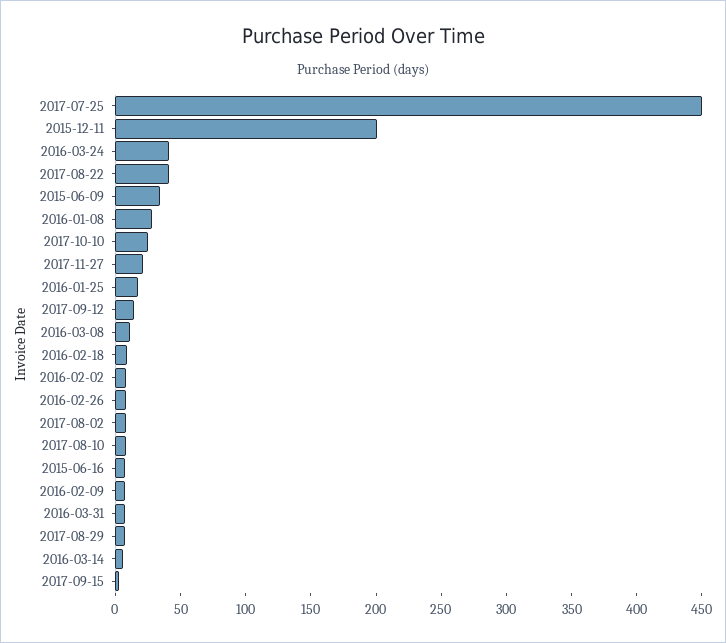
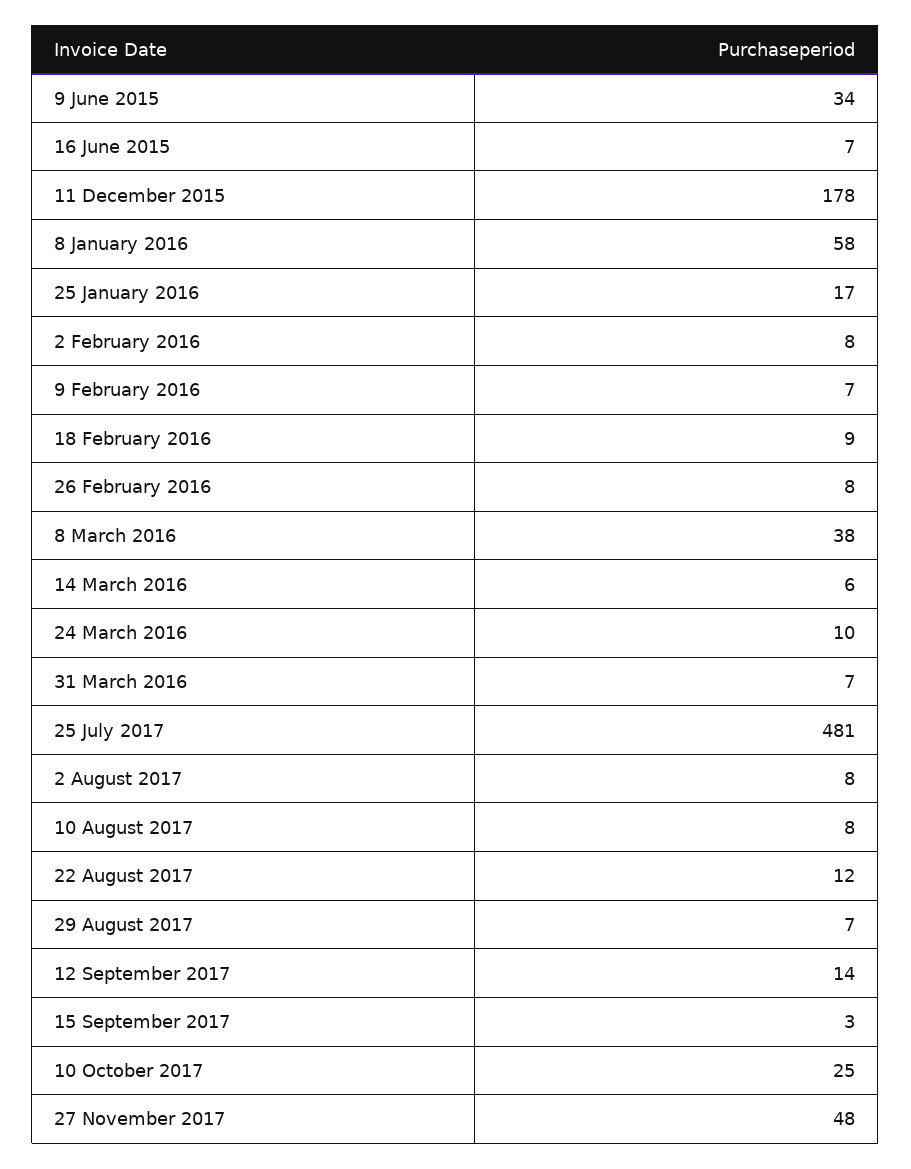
  {
-   "2017-07-25": 450,
+   "2017-07-25": 481,
-   "2015-12-11": 200,
+   "2015-12-11": 178,
-   "2016-03-24": 40,
+   "2016-03-24": 10,
-   "2017-08-22": 40,
+   "2017-08-22": 12,
    "2015-06-09": 34,
-   "2016-01-08": 30,
+   "2016-01-08": 58,
    "2017-10-10": 25,
-   "2017-11-27": 20,
+   "2017-11-27": 48,
    "2016-01-25": 17,
    "2017-09-12": 14,
-   "2016-03-08": 10,
+   "2016-03-08": 38,
    "2016-02-18": 9,
    "2016-02-02": 8,
    "2016-02-26": 8,
    "2017-08-02": 8,
    "2017-08-10": 8,
    "2015-06-16": 7,
    "2016-02-09": 7,
    "2016-03-31": 7,
    "2017-08-29": 7,
    "2016-03-14": 6,
    "2017-09-15": 3
  }

